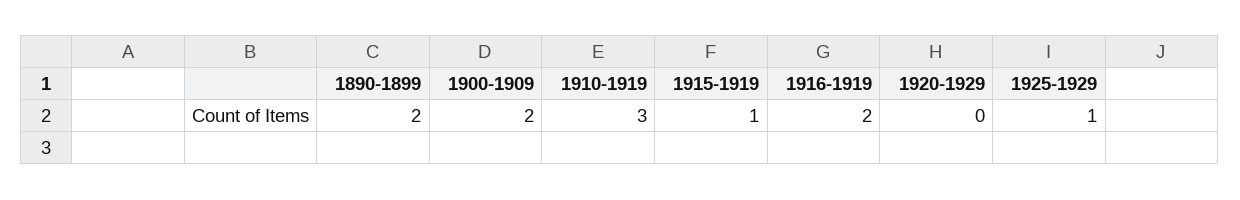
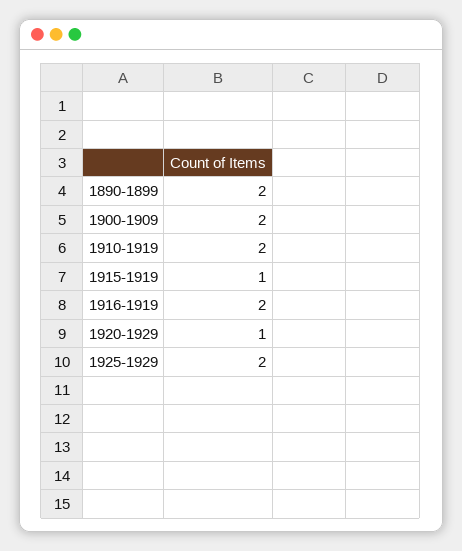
  {
    "1890-1899": 2,
    "1900-1909": 2,
-   "1910-1919": 3,
+   "1910-1919": 2,
    "1915-1919": 1,
    "1916-1919": 2,
-   "1920-1929": 0,
+   "1920-1929": 1,
-   "1925-1929": 1
+   "1925-1929": 2
  }

